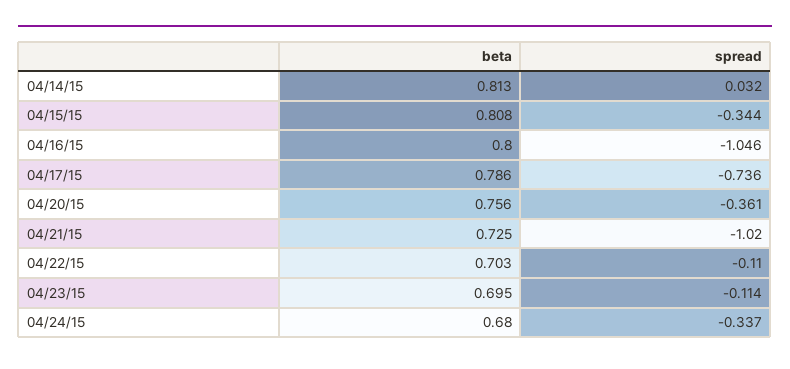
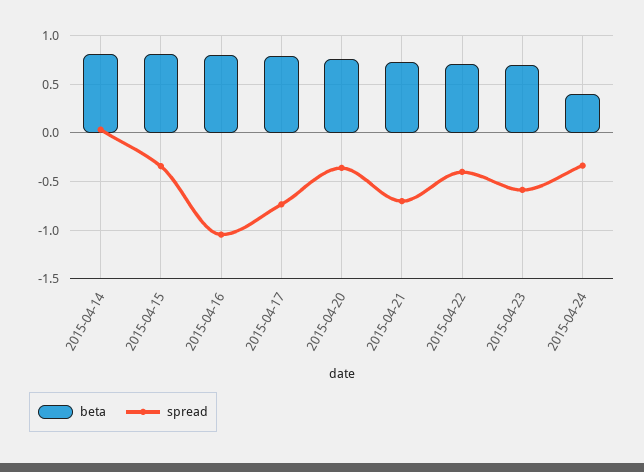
  {
    "beta": {
      "04/14/15": 0.813,
      "04/15/15": 0.808,
      "04/16/15": 0.8,
      "04/17/15": 0.786,
      "04/20/15": 0.756,
      "04/21/15": 0.725,
      "04/22/15": 0.703,
      "04/23/15": 0.695,
-     "04/24/15": 0.68
+     "04/24/15": 0.4
    },
    "spread": {
      "04/14/15": 0.032,
      "04/15/15": -0.344,
      "04/16/15": -1.046,
      "04/17/15": -0.736,
      "04/20/15": -0.361,
-     "04/21/15": -1.02,
+     "04/21/15": -0.7,
-     "04/22/15": -0.11,
+     "04/22/15": -0.4,
-     "04/23/15": -0.114,
+     "04/23/15": -0.6,
      "04/24/15": -0.337
    }
  }

